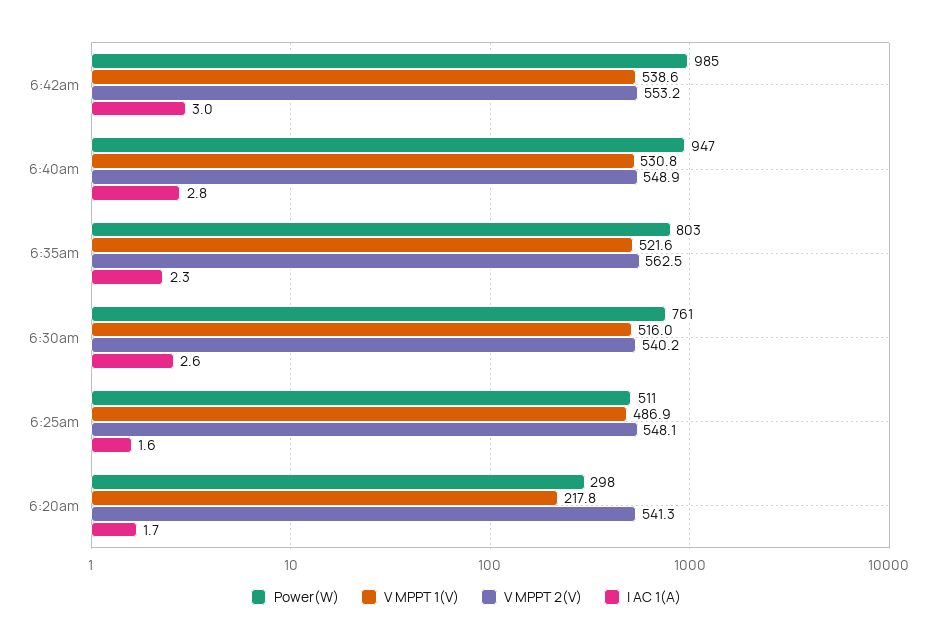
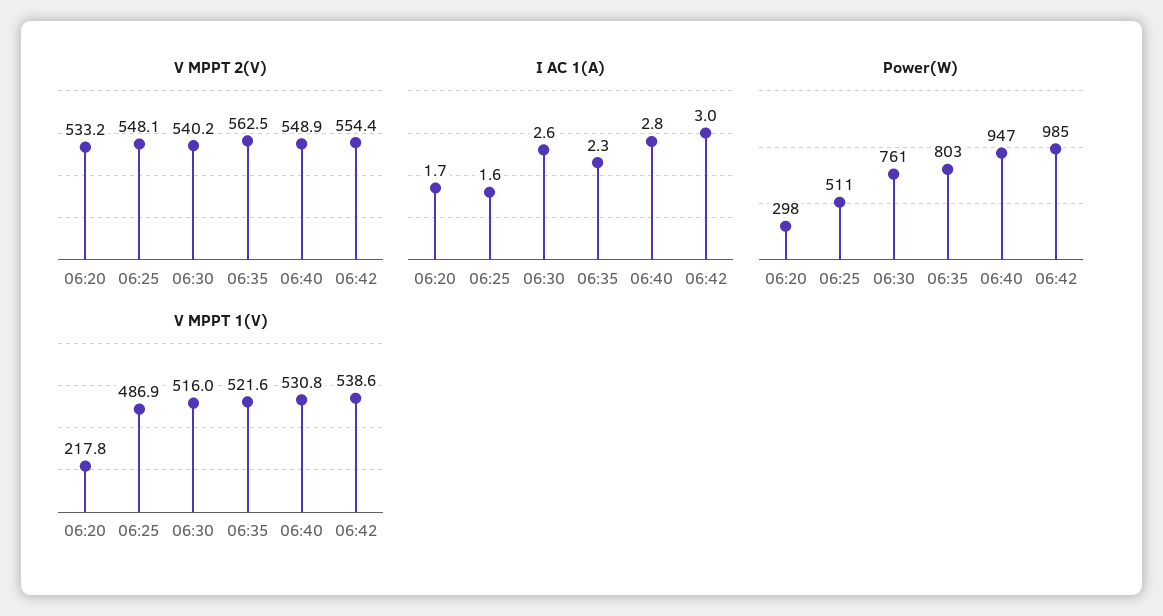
  {
    "Power(W)": {
      "6:42am": 985,
      "6:40am": 947,
      "6:35am": 803,
      "6:30am": 761,
      "6:25am": 511,
      "6:20am": 298
    },
    "V MPPT 1(V)": {
      "6:42am": 538.6,
      "6:40am": 530.8,
      "6:35am": 521.6,
      "6:30am": 516,
      "6:25am": 486.9,
      "6:20am": 217.8
    },
    "V MPPT 2(V)": {
-     "6:42am": 553.2,
+     "6:42am": 554.4,
      "6:40am": 548.9,
      "6:35am": 562.5,
      "6:30am": 540.2,
      "6:25am": 548.1,
-     "6:20am": 541.3
+     "6:20am": 533.2
    },
    "I AC 1(A)": {
      "6:42am": 3,
      "6:40am": 2.8,
      "6:35am": 2.3,
      "6:30am": 2.6,
      "6:25am": 1.6,
      "6:20am": 1.7
    }
  }

